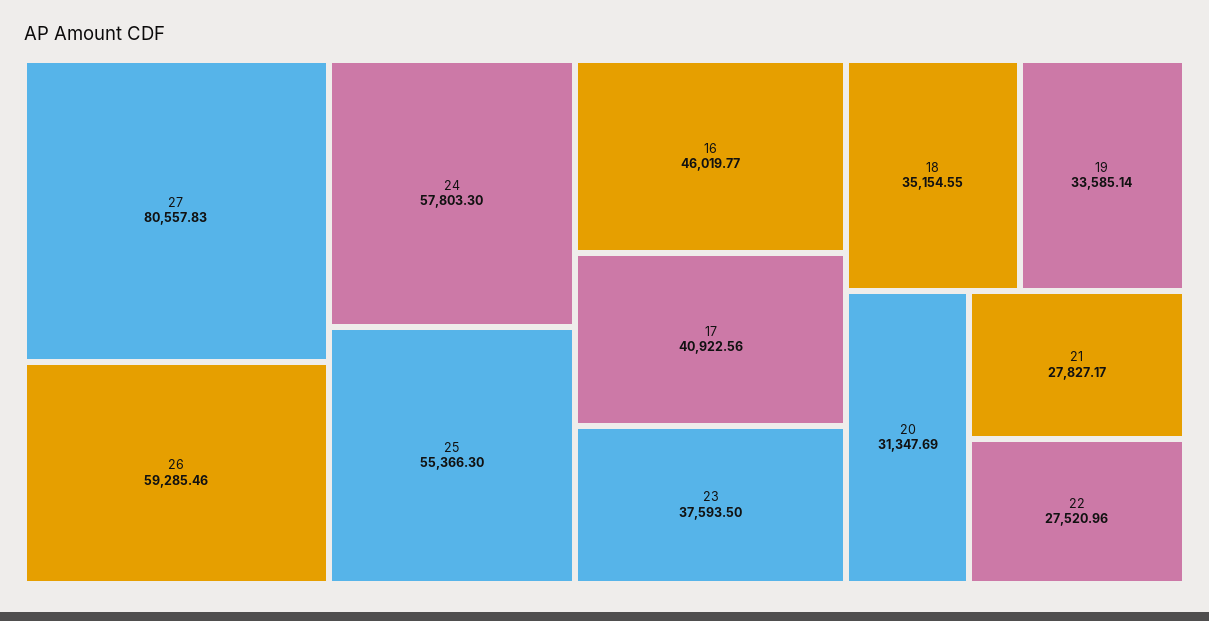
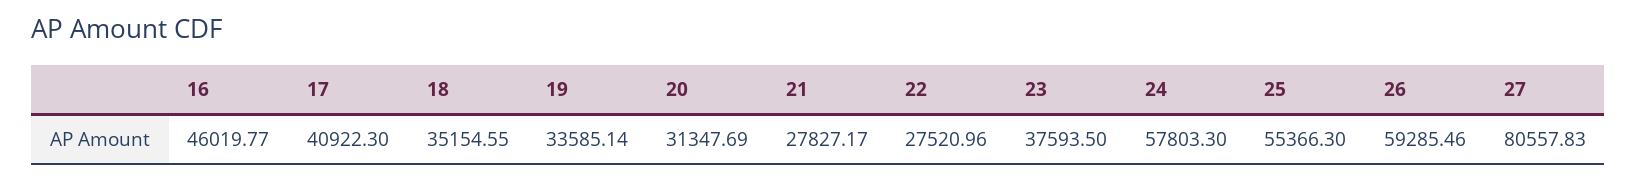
  {
    "27": 80557.83,
    "26": 59285.46,
    "24": 57803.3,
    "25": 55366.3,
    "16": 46019.77,
-   "17": 40922.56,
+   "17": 40922.3,
    "23": 37593.5,
    "18": 35154.55,
    "19": 33585.14,
    "20": 31347.69,
    "21": 27827.17,
    "22": 27520.96
  }

